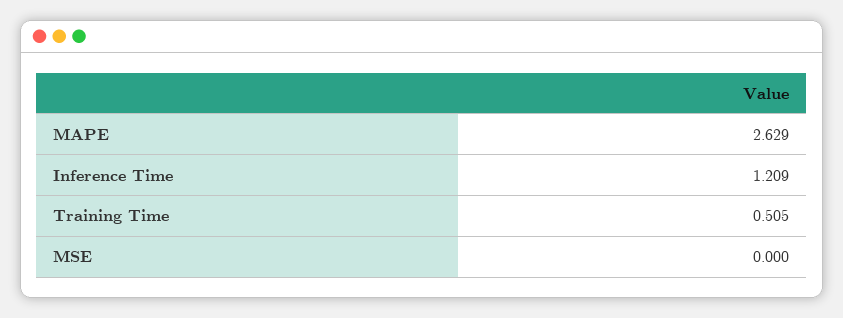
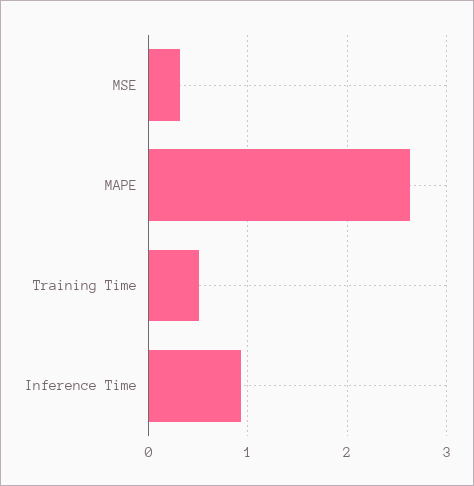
  {
    "MAPE": 2.629,
-   "Inference Time": 1.209,
+   "Inference Time": 0.9,
    "Training Time": 0.505,
-   "MSE": 0
+   "MSE": 0.3
  }

